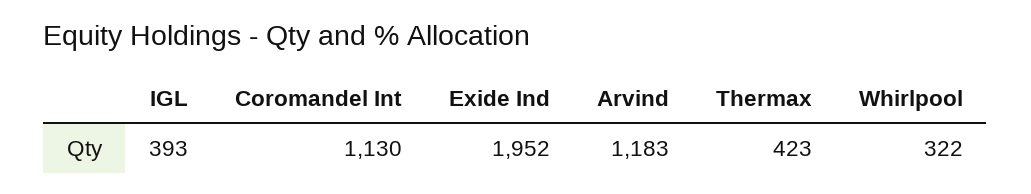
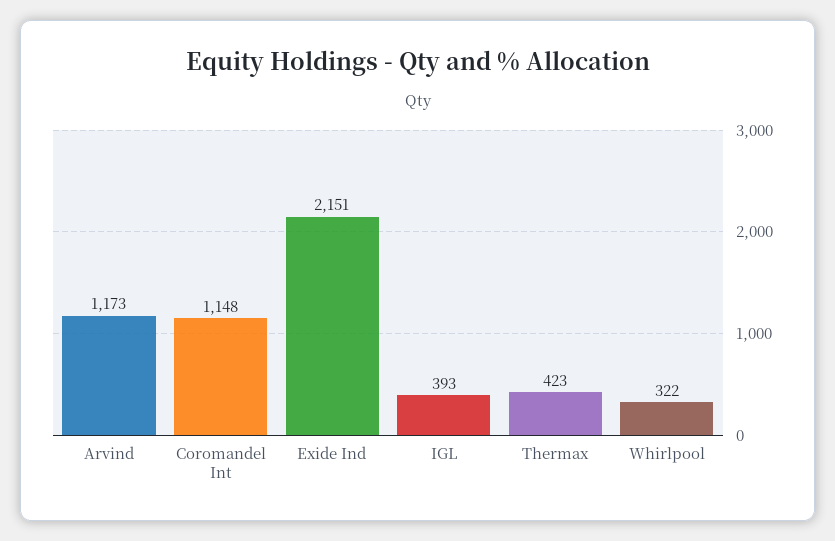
  {
    "IGL": 393,
-   "Coromandel Int": 1130,
+   "Coromandel Int": 1148,
-   "Exide Ind": 1952,
+   "Exide Ind": 2151,
-   "Arvind": 1183,
+   "Arvind": 1173,
    "Thermax": 423,
    "Whirlpool": 322
  }

